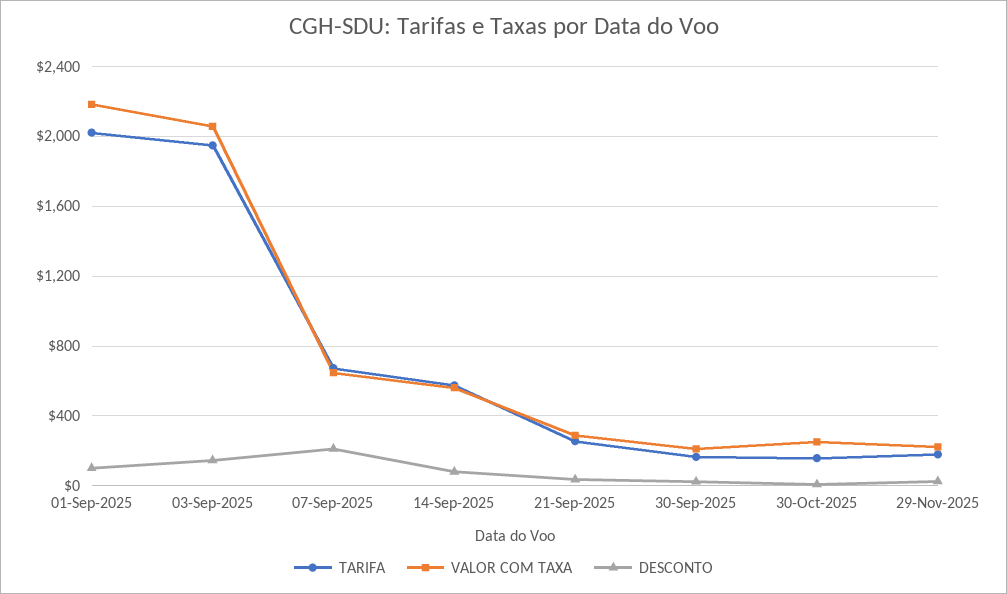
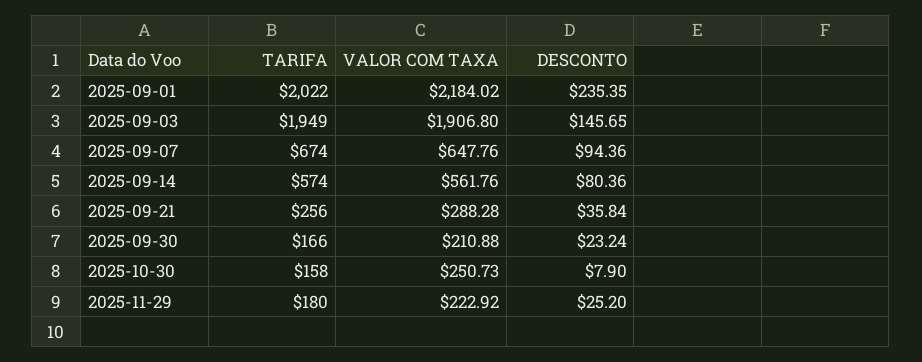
  {
    "TARIFA": {
      "01-Sep-2025": 2022,
      "03-Sep-2025": 1949,
      "07-Sep-2025": 674,
      "14-Sep-2025": 574,
      "21-Sep-2025": 256,
      "30-Sep-2025": 166,
      "30-Oct-2025": 158,
      "29-Nov-2025": 180
    },
    "VALOR COM TAXA": {
      "01-Sep-2025": 2184.02,
-     "03-Sep-2025": 2050,
+     "03-Sep-2025": 1906.8,
      "07-Sep-2025": 647.76,
      "14-Sep-2025": 561.76,
      "21-Sep-2025": 288.28,
      "30-Sep-2025": 210.88,
      "30-Oct-2025": 250.73,
      "29-Nov-2025": 222.92
    },
    "DESCONTO": {
-     "01-Sep-2025": 100,
+     "01-Sep-2025": 235.35,
      "03-Sep-2025": 145.65,
-     "07-Sep-2025": 200,
+     "07-Sep-2025": 94.36,
      "14-Sep-2025": 80.36,
      "21-Sep-2025": 35.84,
      "30-Sep-2025": 23.24,
      "30-Oct-2025": 7.9,
      "29-Nov-2025": 25.2
    }
  }

